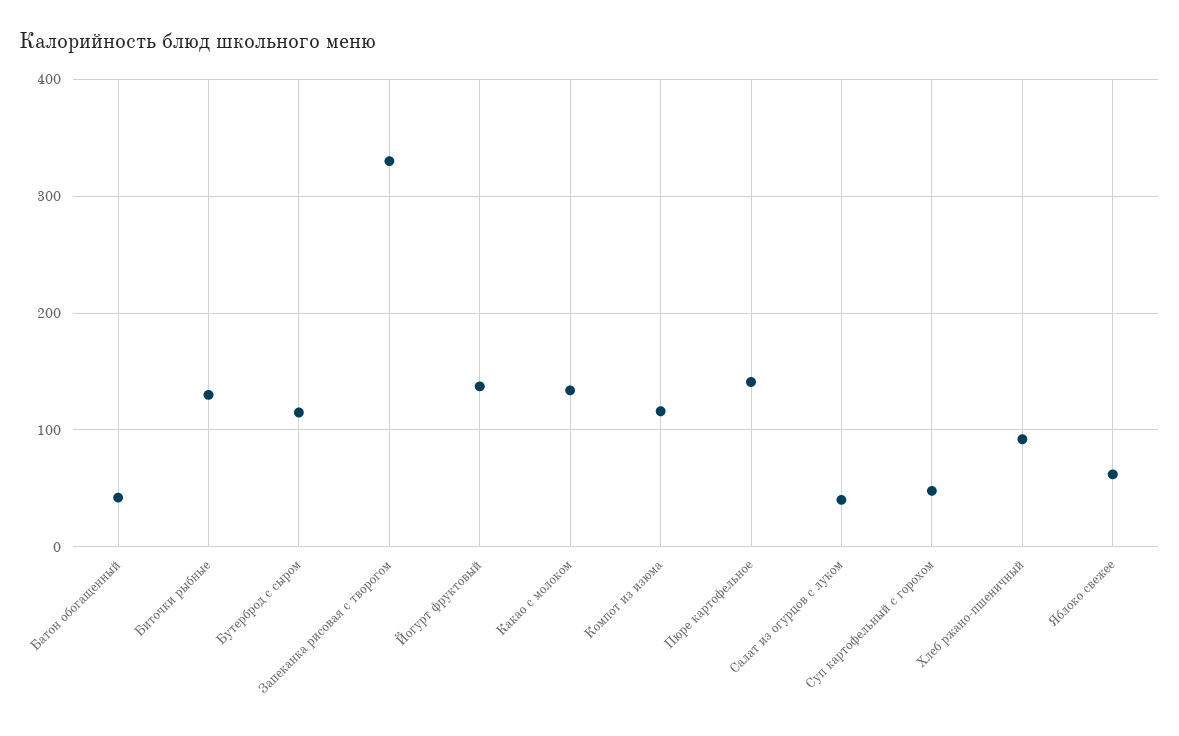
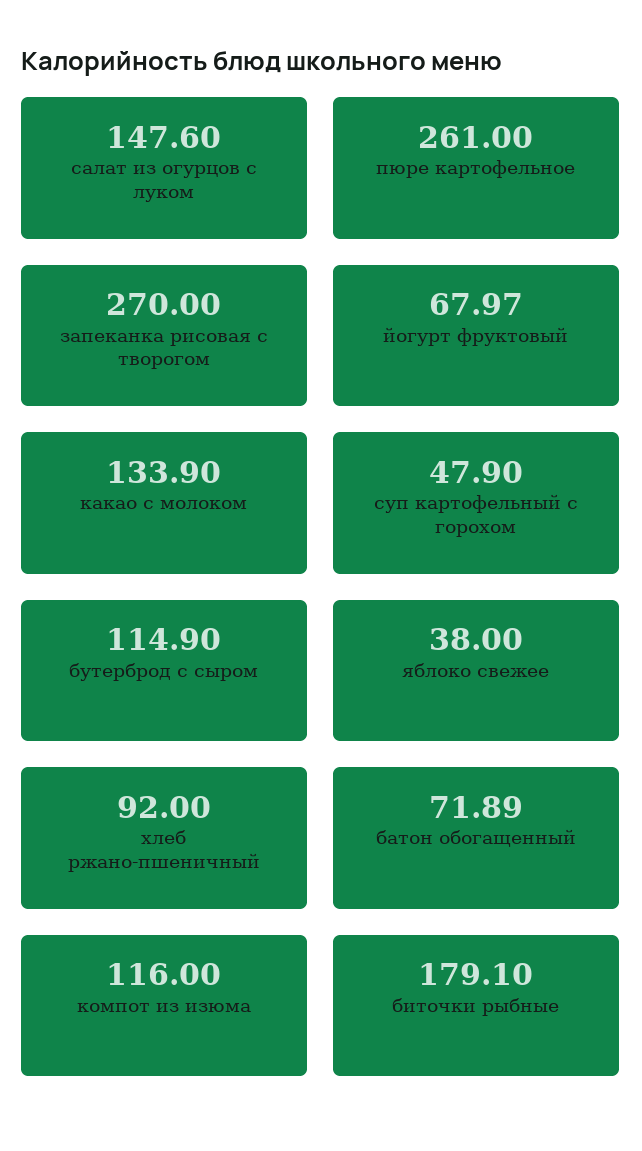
  {
-   "Батон обогащенный": 40,
+   "Батон обогащенный": 71.89,
-   "Биточки рыбные": 130,
+   "Биточки рыбные": 179.1,
    "Бутерброд с сыром": 114.9,
-   "Запеканка рисовая с творогом": 330,
+   "Запеканка рисовая с творогом": 270,
-   "Йогурт фруктовый": 140,
+   "Йогурт фруктовый": 67.97,
    "Какао с молоком": 133.9,
    "Компот из изюма": 116,
-   "Пюре картофельное": 140,
+   "Пюре картофельное": 261,
-   "Салат из огурцов с луком": 40,
+   "Салат из огурцов с луком": 147.6,
    "Суп картофельный с горохом": 47.9,
    "Хлеб ржано-пшеничный": 92,
-   "Яблоко свежее": 60
+   "Яблоко свежее": 38
  }

